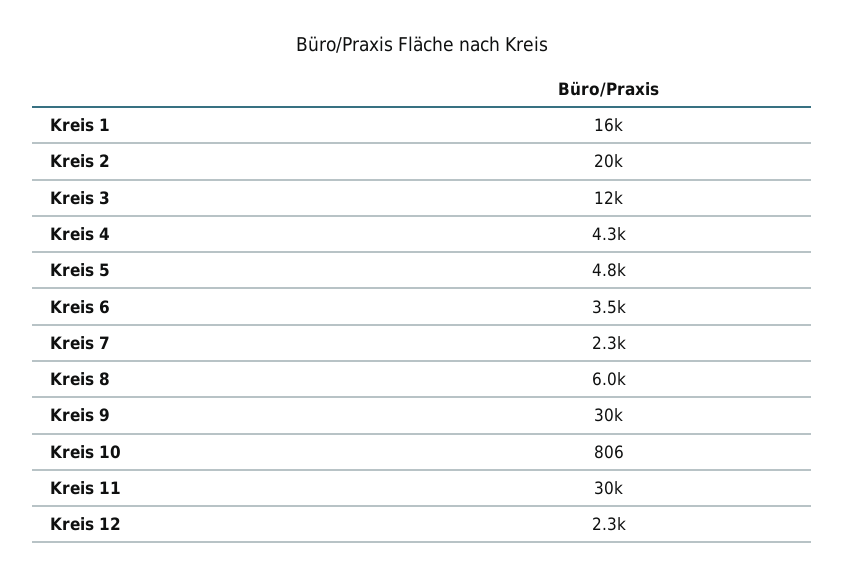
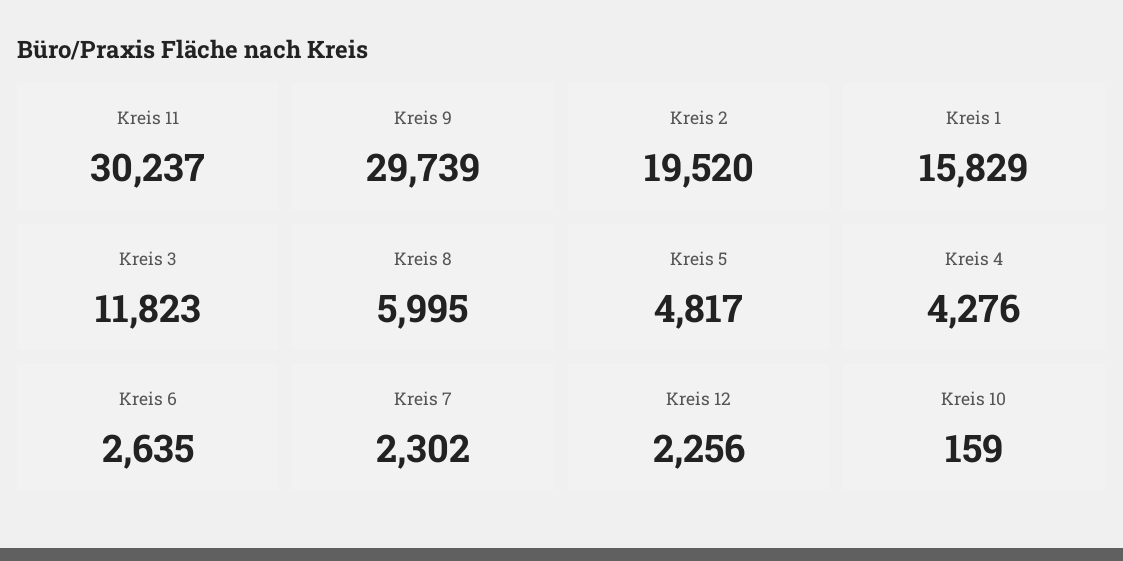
  {
    "Kreis 1": 15829,
    "Kreis 2": 19520,
    "Kreis 3": 11823,
    "Kreis 4": 4276,
    "Kreis 5": 4817,
-   "Kreis 6": 3500,
+   "Kreis 6": 2635,
    "Kreis 7": 2302,
    "Kreis 8": 5995,
    "Kreis 9": 29739,
-   "Kreis 10": 806,
+   "Kreis 10": 159,
    "Kreis 11": 30237,
    "Kreis 12": 2256
  }

